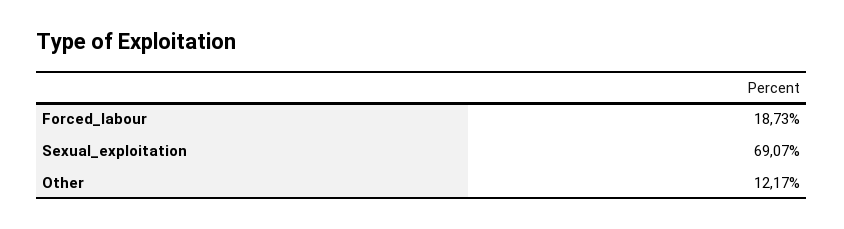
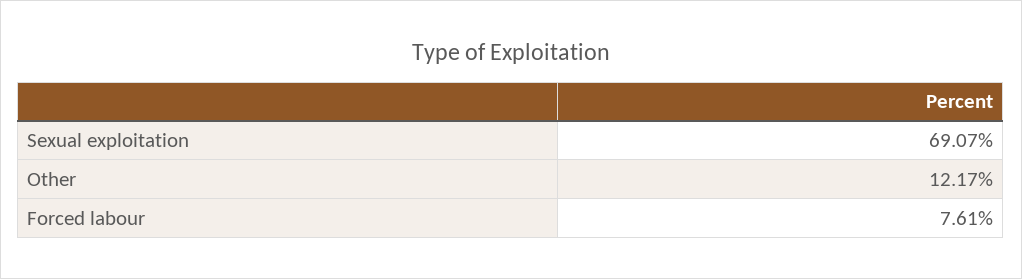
  {
-   "Forced_labour": 18.73,
+   "Forced_labour": 7.61,
    "Sexual_exploitation": 69.07,
    "Other": 12.17
  }

